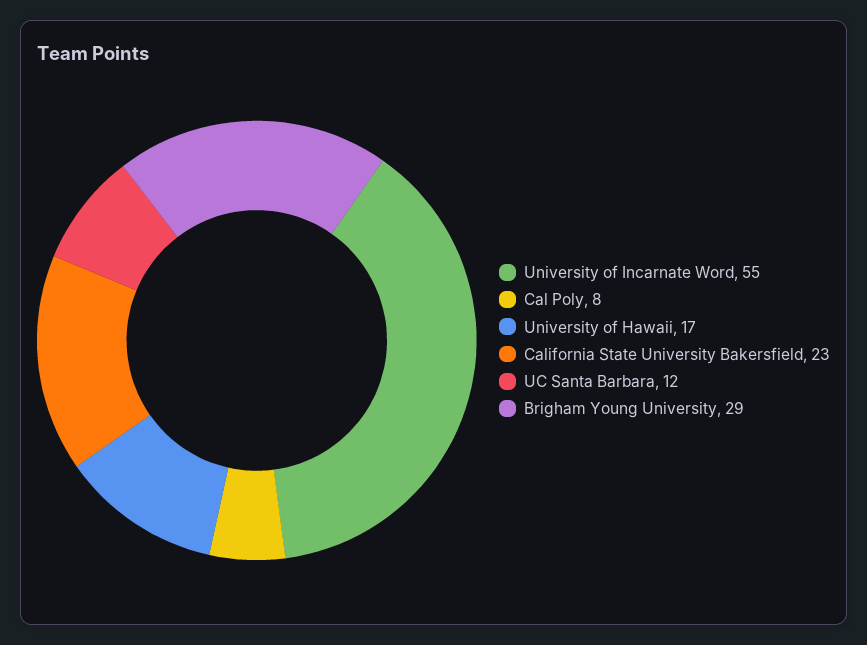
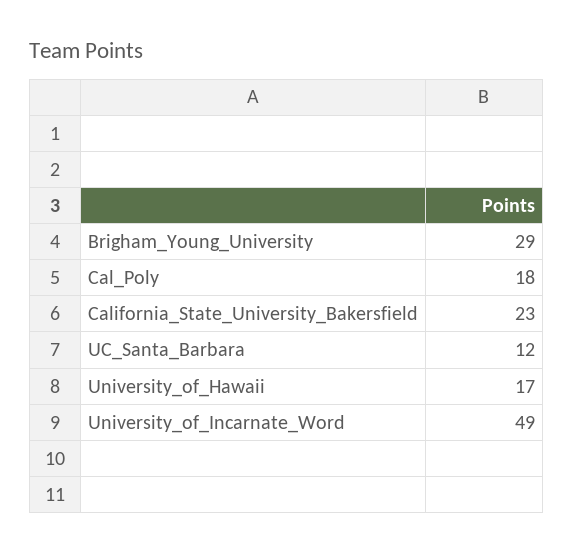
  {
-   "University of Incarnate Word": 55,
+   "University of Incarnate Word": 49,
-   "Cal Poly": 8,
+   "Cal Poly": 18,
    "University of Hawaii": 17,
    "California State University Bakersfield": 23,
    "UC Santa Barbara": 12,
    "Brigham Young University": 29
  }

